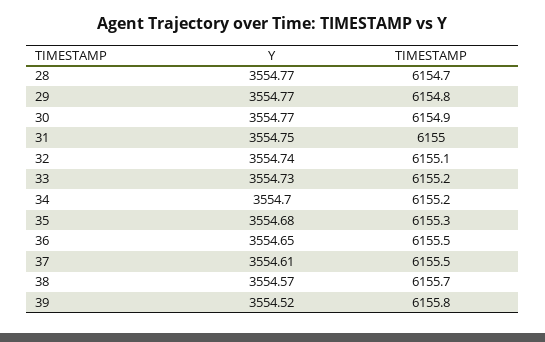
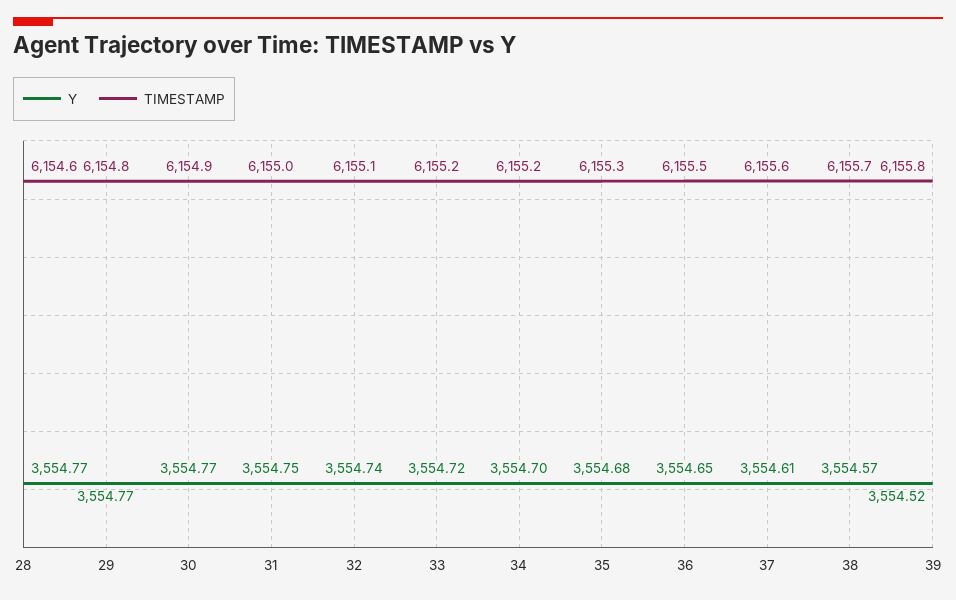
  {
    "Y": {
      "28": 3554.77,
      "29": 3554.77,
      "30": 3554.77,
      "31": 3554.75,
      "32": 3554.74,
-     "33": 3554.73,
+     "33": 3554.72,
      "34": 3554.7,
      "35": 3554.68,
      "36": 3554.65,
      "37": 3554.61,
      "38": 3554.57,
      "39": 3554.52
    },
    "TIMESTAMP": {
-     "28": 6154.7,
+     "28": 6154.6,
      "29": 6154.8,
      "30": 6154.9,
      "31": 6155,
      "32": 6155.1,
      "33": 6155.2,
      "34": 6155.2,
      "35": 6155.3,
      "36": 6155.5,
-     "37": 6155.5,
+     "37": 6155.6,
      "38": 6155.7,
      "39": 6155.8
    }
  }

